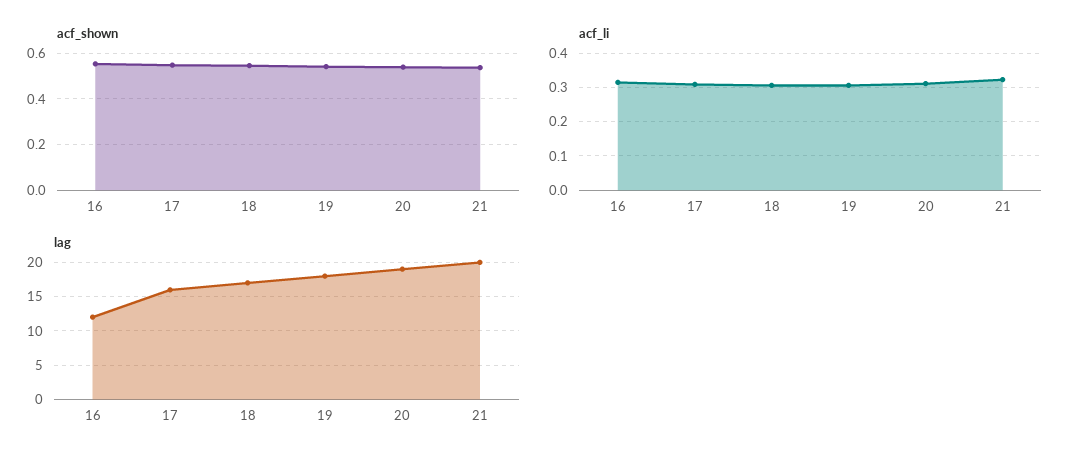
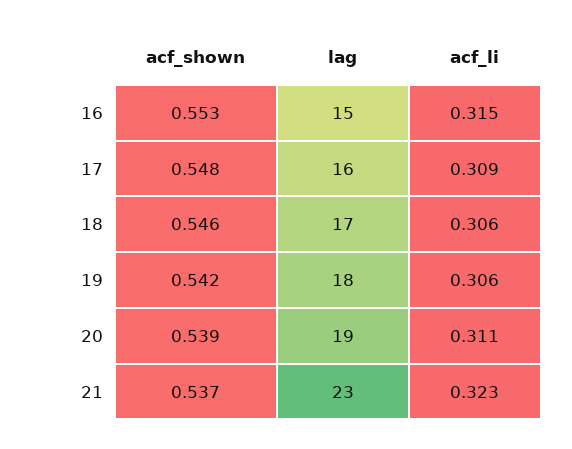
  {
    "acf_shown": {
      "16": 0.553,
      "17": 0.548,
      "18": 0.546,
      "19": 0.542,
      "20": 0.539,
      "21": 0.537
    },
    "acf_li": {
      "16": 0.315,
      "17": 0.309,
      "18": 0.306,
      "19": 0.306,
      "20": 0.311,
      "21": 0.323
    },
    "lag": {
-     "16": 12,
+     "16": 15,
      "17": 16,
      "18": 17,
      "19": 18,
      "20": 19,
-     "21": 20
+     "21": 23
    }
  }

